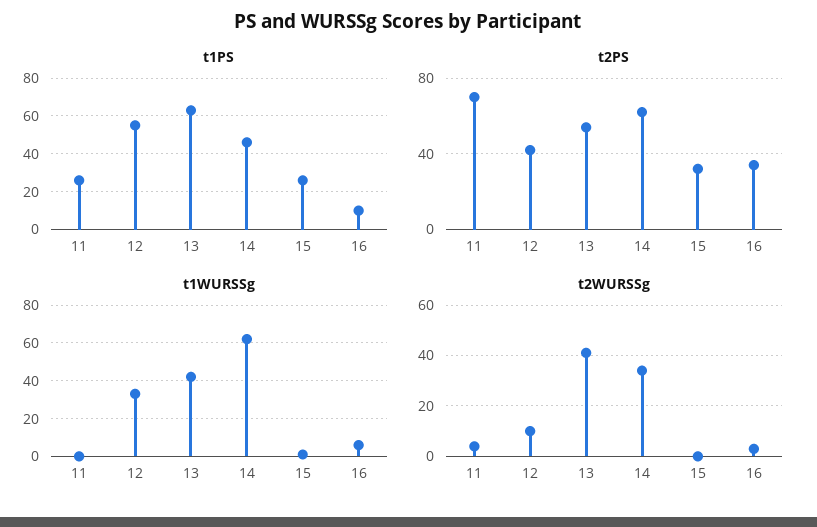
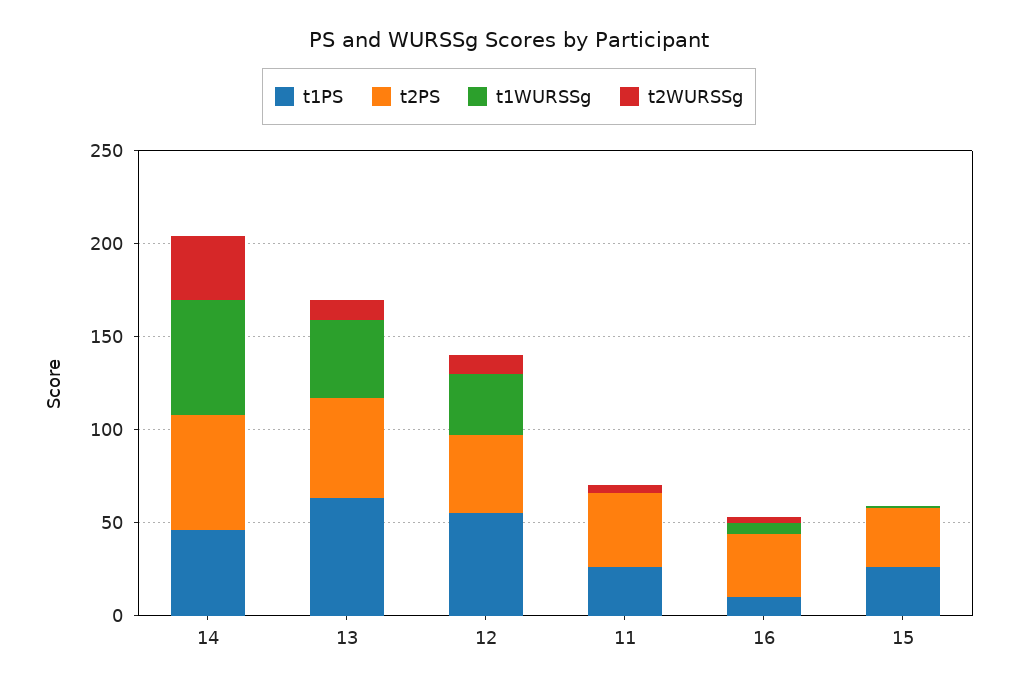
  {
    "t1PS": {
      "11": 25,
      "12": 55,
      "13": 65,
      "14": 45,
      "15": 25,
      "16": 10
    },
    "t2PS": {
-     "11": 70,
+     "11": 40,
      "12": 40,
      "13": 55,
      "14": 60,
      "15": 30,
      "16": 35
    },
    "t1WURSSg": {
      "11": 0,
      "12": 35,
      "13": 40,
      "14": 60,
      "15": 0,
      "16": 5
    },
    "t2WURSSg": {
      "11": 5,
      "12": 10,
-     "13": 40,
+     "13": 10,
      "14": 35,
      "15": 0,
      "16": 5
    }
  }

